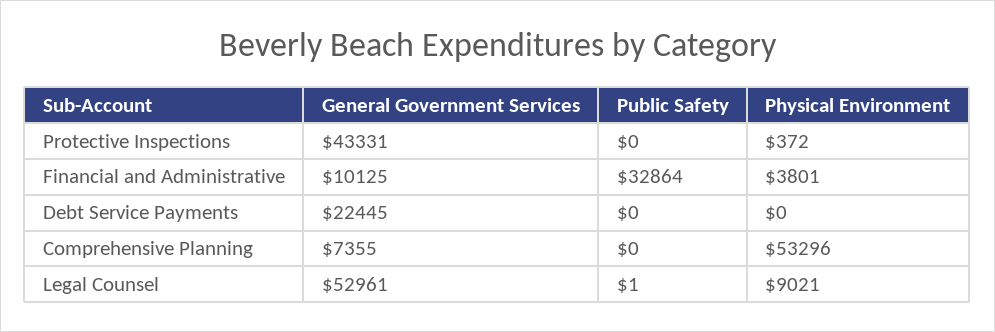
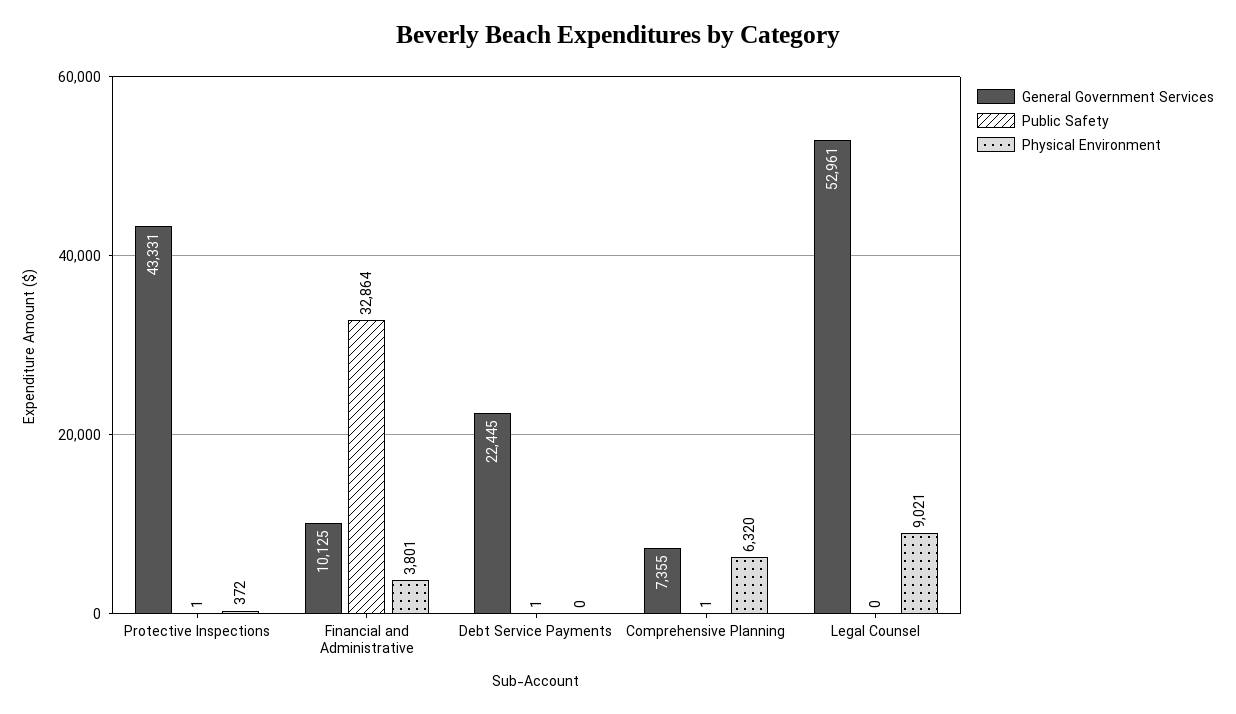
  {
    "General Government Services": {
      "Protective Inspections": 43331,
      "Financial and Administrative": 10125,
      "Debt Service Payments": 22445,
      "Comprehensive Planning": 7355,
      "Legal Counsel": 52961
    },
    "Public Safety": {
-     "Protective Inspections": 0,
+     "Protective Inspections": 1,
      "Financial and Administrative": 32864,
-     "Debt Service Payments": 0,
+     "Debt Service Payments": 1,
-     "Comprehensive Planning": 0,
+     "Comprehensive Planning": 1,
-     "Legal Counsel": 1
+     "Legal Counsel": 0
    },
    "Physical Environment": {
      "Protective Inspections": 372,
      "Financial and Administrative": 3801,
      "Debt Service Payments": 0,
-     "Comprehensive Planning": 53296,
+     "Comprehensive Planning": 6320,
      "Legal Counsel": 9021
    }
  }

